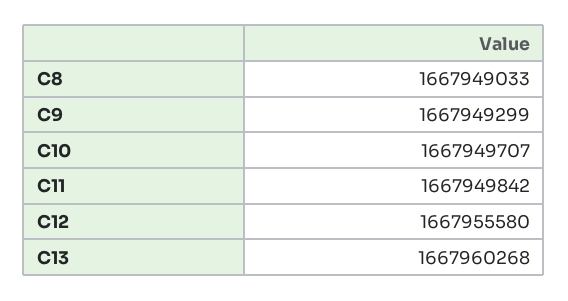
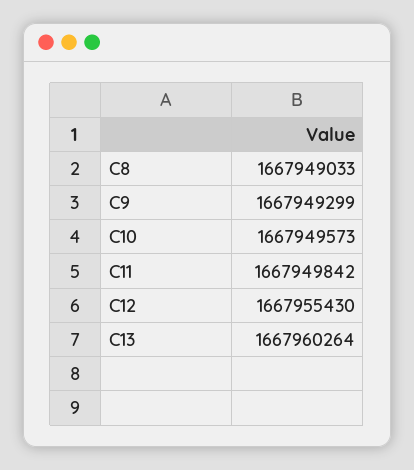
  {
    "C8": 1667949033,
    "C9": 1667949299,
-   "C10": 1667949707,
+   "C10": 1667949573,
    "C11": 1667949842,
-   "C12": 1667955580,
+   "C12": 1667955430,
-   "C13": 1667960268
+   "C13": 1667960264
  }

